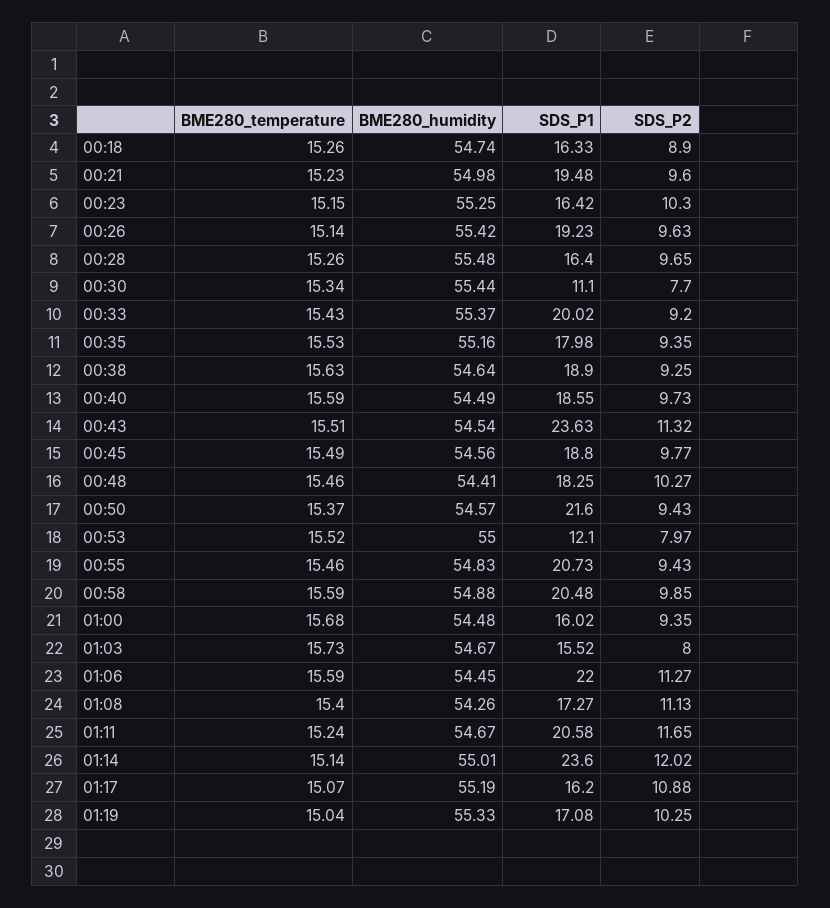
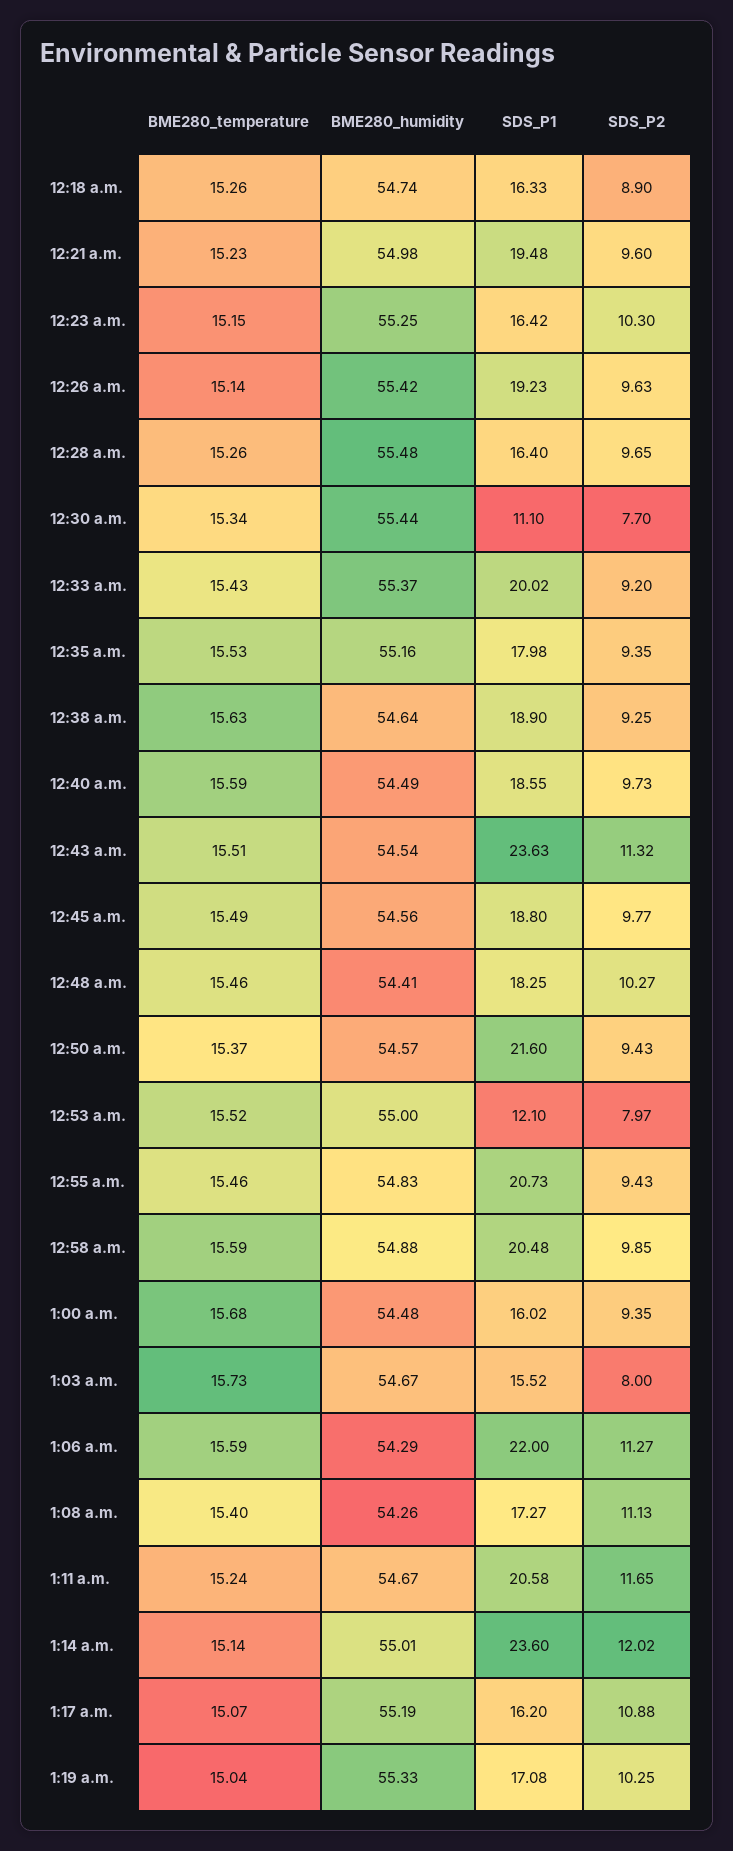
  {
    "BME280_temperature": {
      "00:18": 15.26,
      "00:21": 15.23,
      "00:23": 15.15,
      "00:26": 15.14,
      "00:28": 15.26,
      "00:30": 15.34,
      "00:33": 15.43,
      "00:35": 15.53,
      "00:38": 15.63,
      "00:40": 15.59,
      "00:43": 15.51,
      "00:45": 15.49,
      "00:48": 15.46,
      "00:50": 15.37,
      "00:53": 15.52,
      "00:55": 15.46,
      "00:58": 15.59,
      "01:00": 15.68,
      "01:03": 15.73,
      "01:06": 15.59,
      "01:08": 15.4,
      "01:11": 15.24,
      "01:14": 15.14,
      "01:17": 15.07,
      "01:19": 15.04
    },
    "BME280_humidity": {
      "00:18": 54.74,
      "00:21": 54.98,
      "00:23": 55.25,
      "00:26": 55.42,
      "00:28": 55.48,
      "00:30": 55.44,
      "00:33": 55.37,
      "00:35": 55.16,
      "00:38": 54.64,
      "00:40": 54.49,
      "00:43": 54.54,
      "00:45": 54.56,
      "00:48": 54.41,
      "00:50": 54.57,
      "00:53": 55,
      "00:55": 54.83,
      "00:58": 54.88,
      "01:00": 54.48,
      "01:03": 54.67,
-     "01:06": 54.45,
+     "01:06": 54.29,
      "01:08": 54.26,
      "01:11": 54.67,
      "01:14": 55.01,
      "01:17": 55.19,
      "01:19": 55.33
    },
    "SDS_P1": {
      "00:18": 16.33,
      "00:21": 19.48,
      "00:23": 16.42,
      "00:26": 19.23,
      "00:28": 16.4,
      "00:30": 11.1,
      "00:33": 20.02,
      "00:35": 17.98,
      "00:38": 18.9,
      "00:40": 18.55,
      "00:43": 23.63,
      "00:45": 18.8,
      "00:48": 18.25,
      "00:50": 21.6,
      "00:53": 12.1,
      "00:55": 20.73,
      "00:58": 20.48,
      "01:00": 16.02,
      "01:03": 15.52,
      "01:06": 22,
      "01:08": 17.27,
      "01:11": 20.58,
      "01:14": 23.6,
      "01:17": 16.2,
      "01:19": 17.08
    },
    "SDS_P2": {
      "00:18": 8.9,
      "00:21": 9.6,
      "00:23": 10.3,
      "00:26": 9.63,
      "00:28": 9.65,
      "00:30": 7.7,
      "00:33": 9.2,
      "00:35": 9.35,
      "00:38": 9.25,
      "00:40": 9.73,
      "00:43": 11.32,
      "00:45": 9.77,
      "00:48": 10.27,
      "00:50": 9.43,
      "00:53": 7.97,
      "00:55": 9.43,
      "00:58": 9.85,
      "01:00": 9.35,
      "01:03": 8,
      "01:06": 11.27,
      "01:08": 11.13,
      "01:11": 11.65,
      "01:14": 12.02,
      "01:17": 10.88,
      "01:19": 10.25
    }
  }

